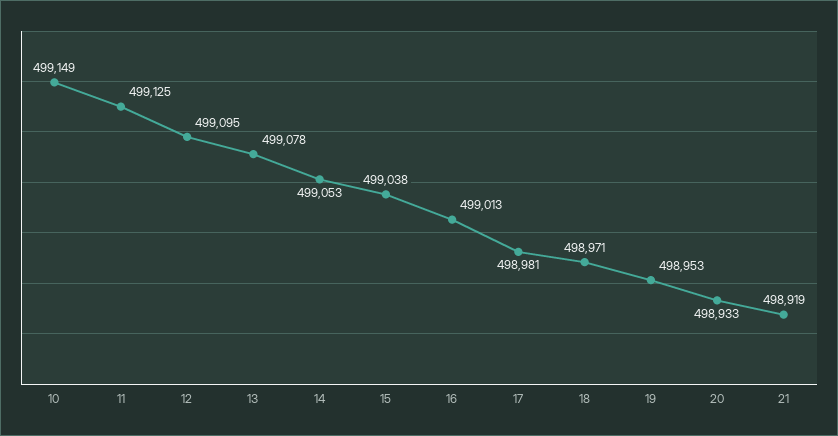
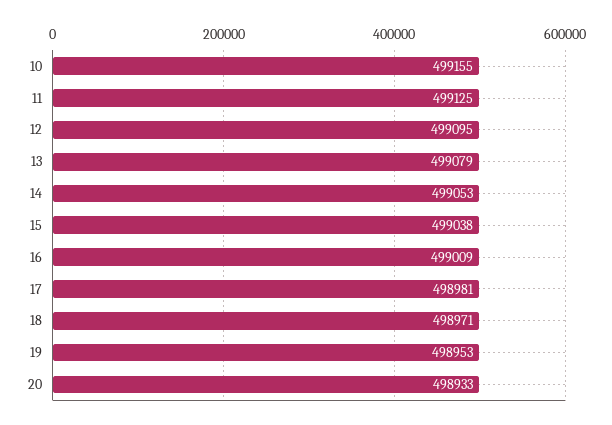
  {
-   "10": 499149,
+   "10": 499155,
    "11": 499125,
    "12": 499095,
-   "13": 499078,
+   "13": 499079,
    "14": 499053,
    "15": 499038,
-   "16": 499013,
+   "16": 499009,
    "17": 498981,
    "18": 498971,
    "19": 498953,
-   "20": 498933,
+   "20": 498933
-   "21": 498919
  }

